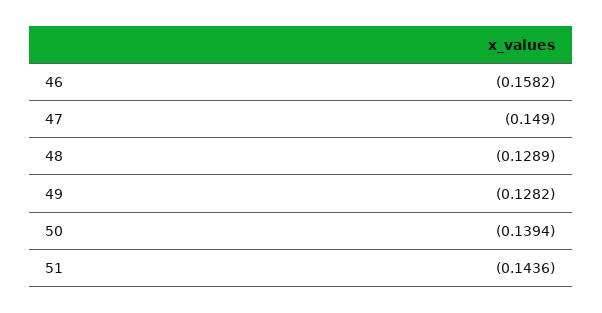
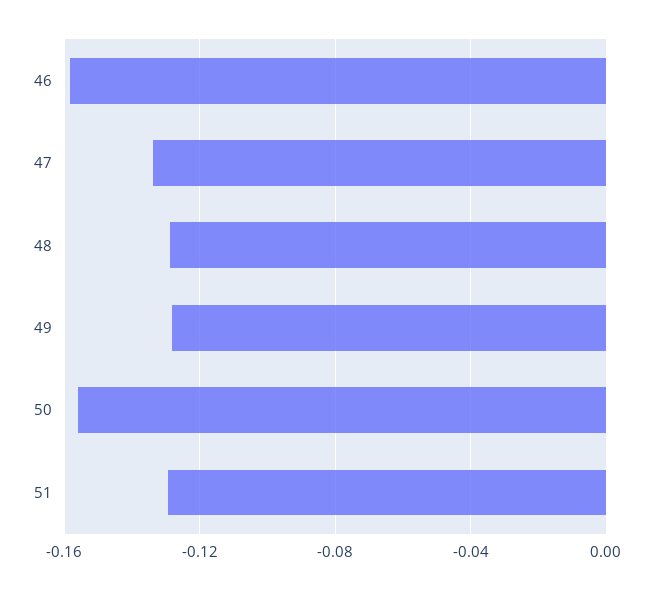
  {
    "46": -0.1582,
-   "47": -0.149,
+   "47": -0.135,
    "48": -0.1289,
    "49": -0.1282,
-   "50": -0.1394,
+   "50": -0.155,
-   "51": -0.1436
+   "51": -0.13
  }

